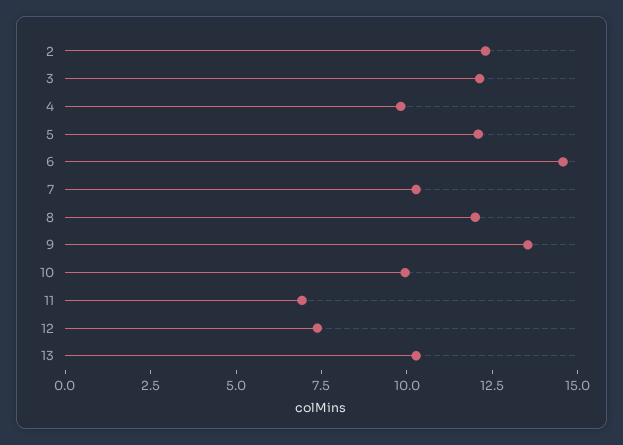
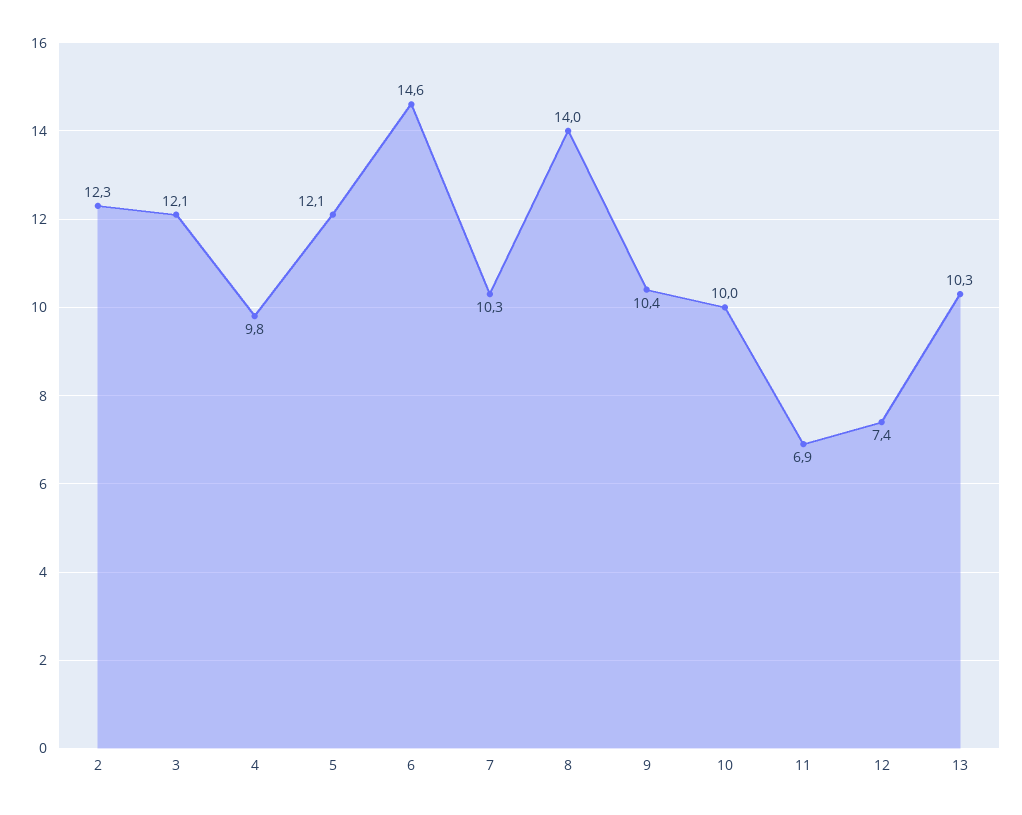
  {
    "2": 12.3,
    "3": 12.1,
    "4": 9.8,
    "5": 12.1,
    "6": 14.6,
    "7": 10.3,
-   "8": 12,
+   "8": 14,
-   "9": 13.5,
+   "9": 10.4,
    "10": 10,
    "11": 6.9,
    "12": 7.4,
    "13": 10.3
  }

